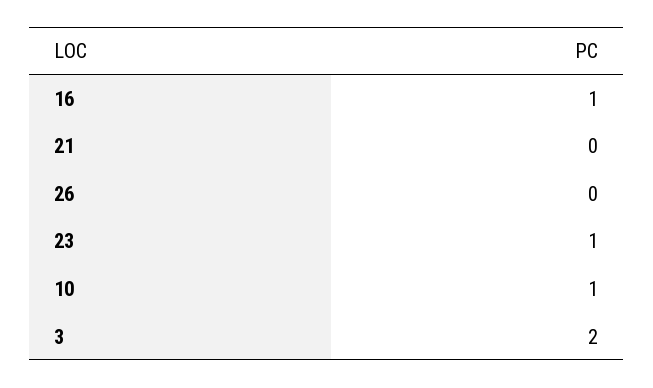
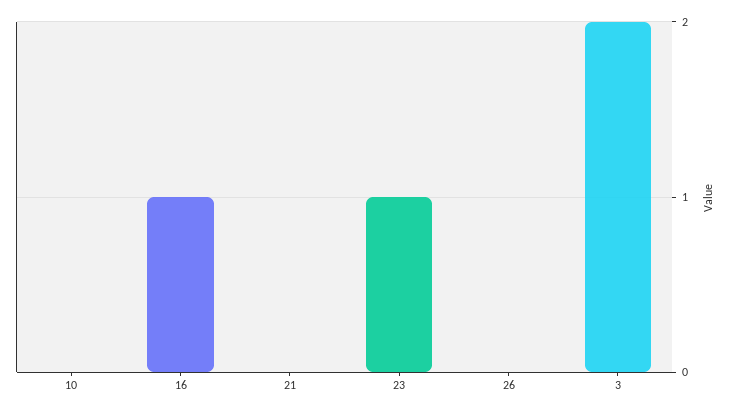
  {
    "16": 1,
    "21": 0,
    "26": 0,
    "23": 1,
-   "10": 1,
+   "10": 0,
    "3": 2
  }

